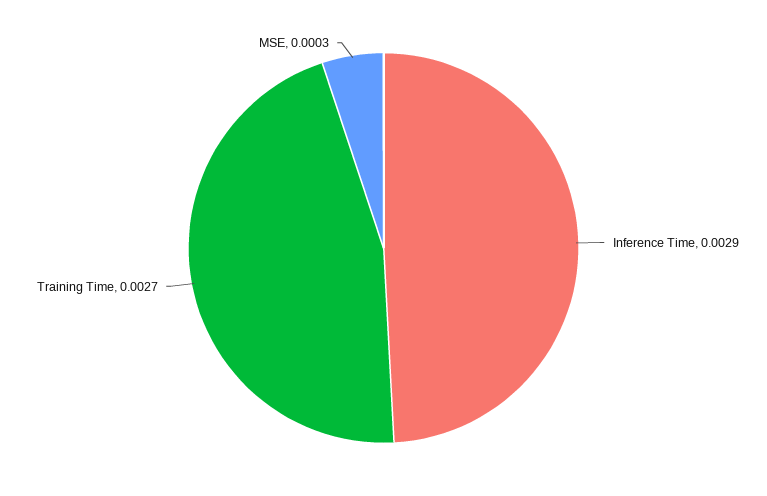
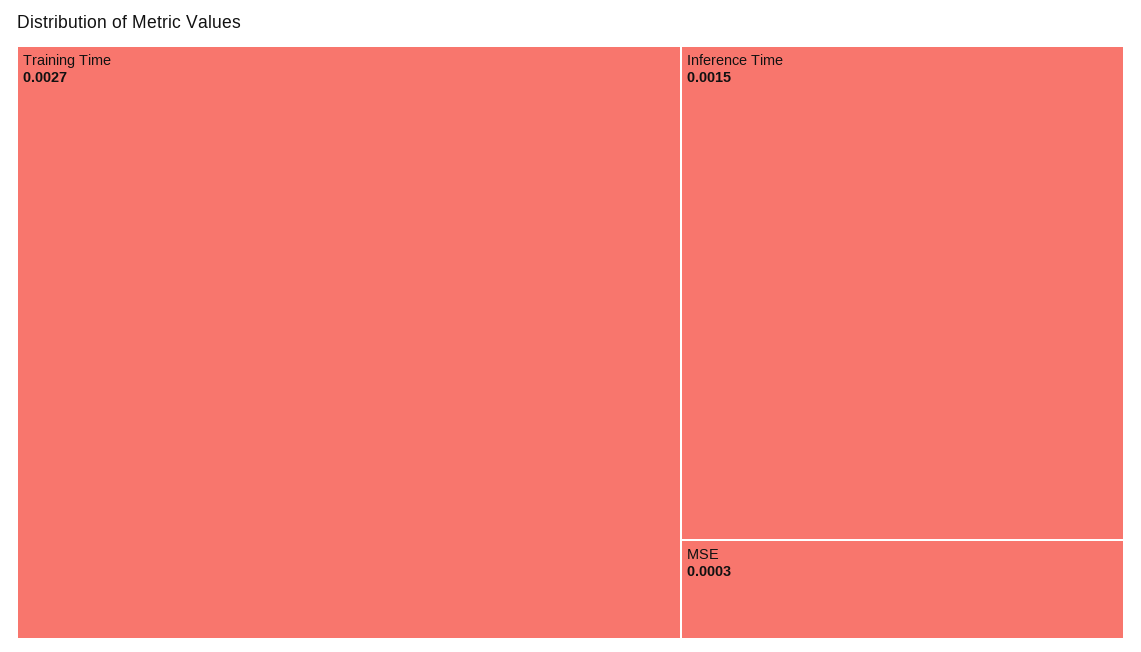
  {
-   "Inference Time": 0.0029,
+   "Inference Time": 0.0015,
    "Training Time": 0.0027,
    "MSE": 0.0003
  }

